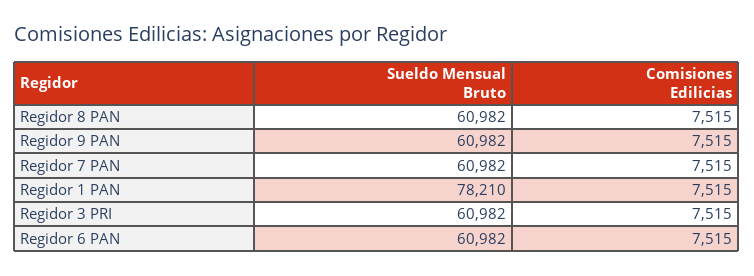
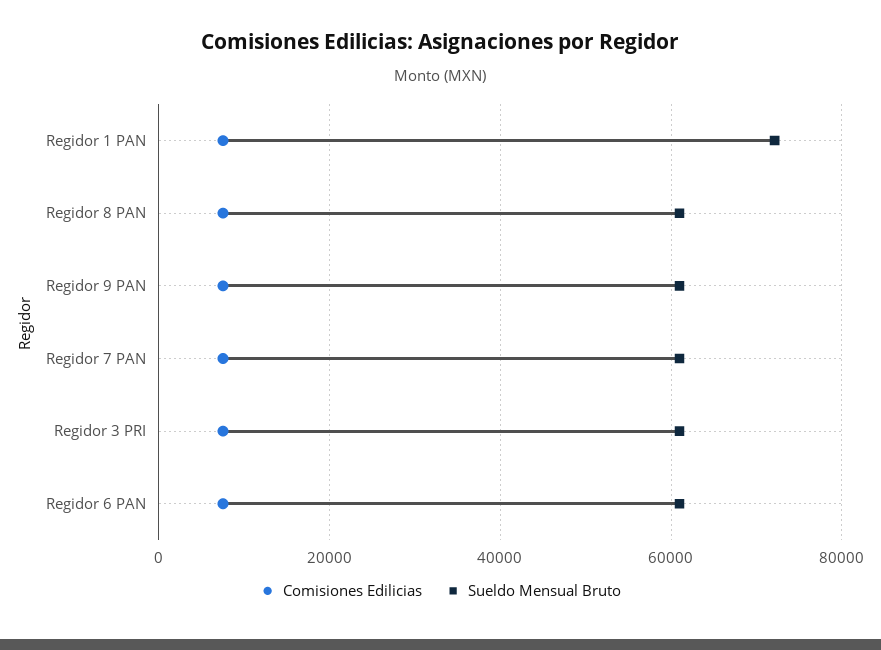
  {
    "Sueldo Mensual Bruto": {
      "Regidor 8 PAN": 60982,
      "Regidor 9 PAN": 60982,
      "Regidor 7 PAN": 60982,
-     "Regidor 1 PAN": 78210,
+     "Regidor 1 PAN": 72000,
      "Regidor 3 PRI": 60982,
      "Regidor 6 PAN": 60982
    },
    "Comisiones Edilicias": {
      "Regidor 8 PAN": 7515,
      "Regidor 9 PAN": 7515,
      "Regidor 7 PAN": 7515,
      "Regidor 1 PAN": 7515,
      "Regidor 3 PRI": 7515,
      "Regidor 6 PAN": 7515
    }
  }

